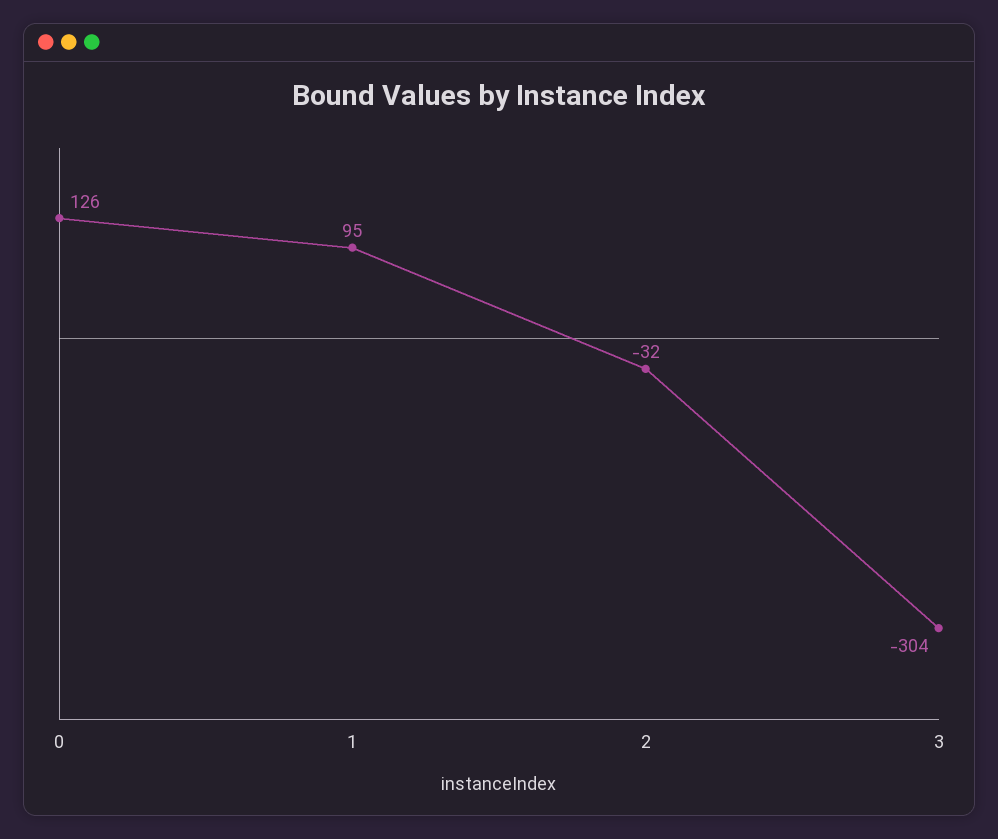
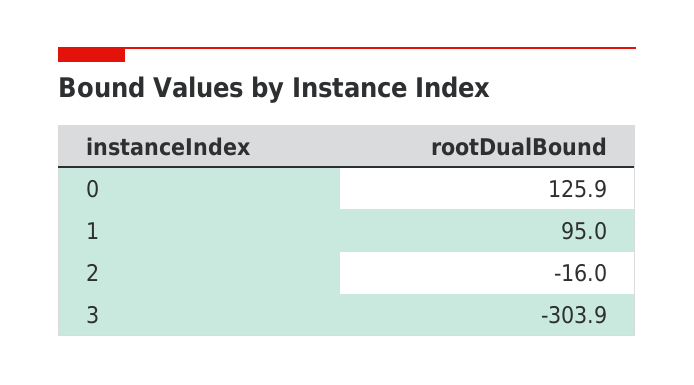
  {
    "0": 125.9,
    "1": 95,
-   "2": -32,
+   "2": -16,
    "3": -303.9
  }

